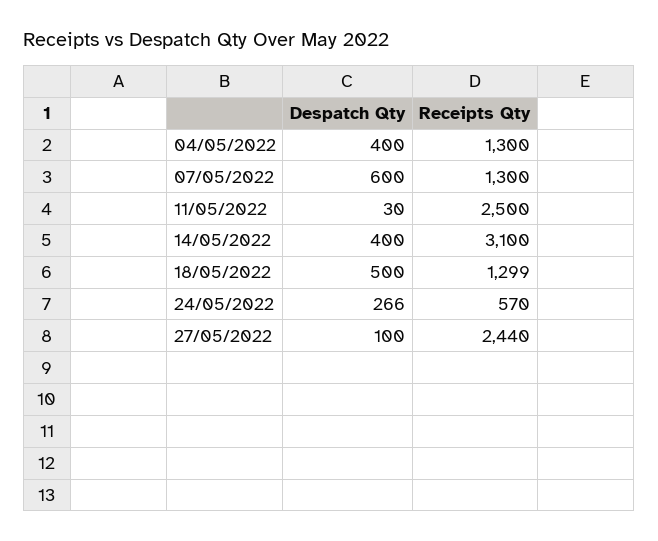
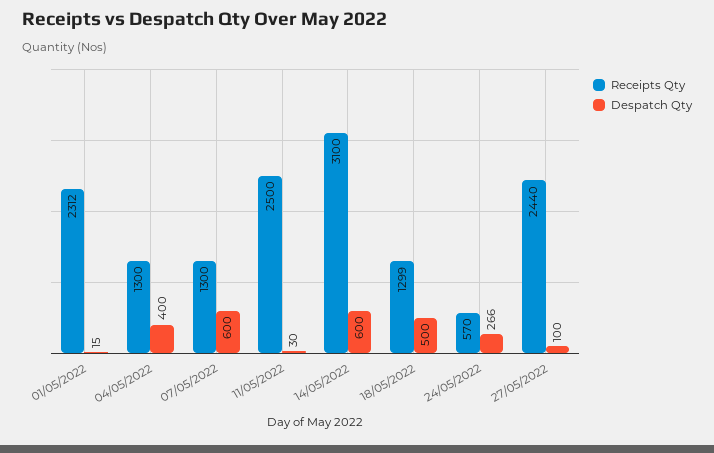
  {
    "Despatch Qty": {
      "04/05/2022": 400,
      "07/05/2022": 600,
      "11/05/2022": 30,
-     "14/05/2022": 400,
+     "14/05/2022": 600,
      "18/05/2022": 500,
      "24/05/2022": 266,
-     "27/05/2022": 100
+     "27/05/2022": 100,
+     "01/05/2022": 15
    },
    "Receipts Qty": {
      "04/05/2022": 1300,
      "07/05/2022": 1300,
      "11/05/2022": 2500,
      "14/05/2022": 3100,
      "18/05/2022": 1299,
      "24/05/2022": 570,
-     "27/05/2022": 2440
+     "27/05/2022": 2440,
+     "01/05/2022": 2312
    }
  }

